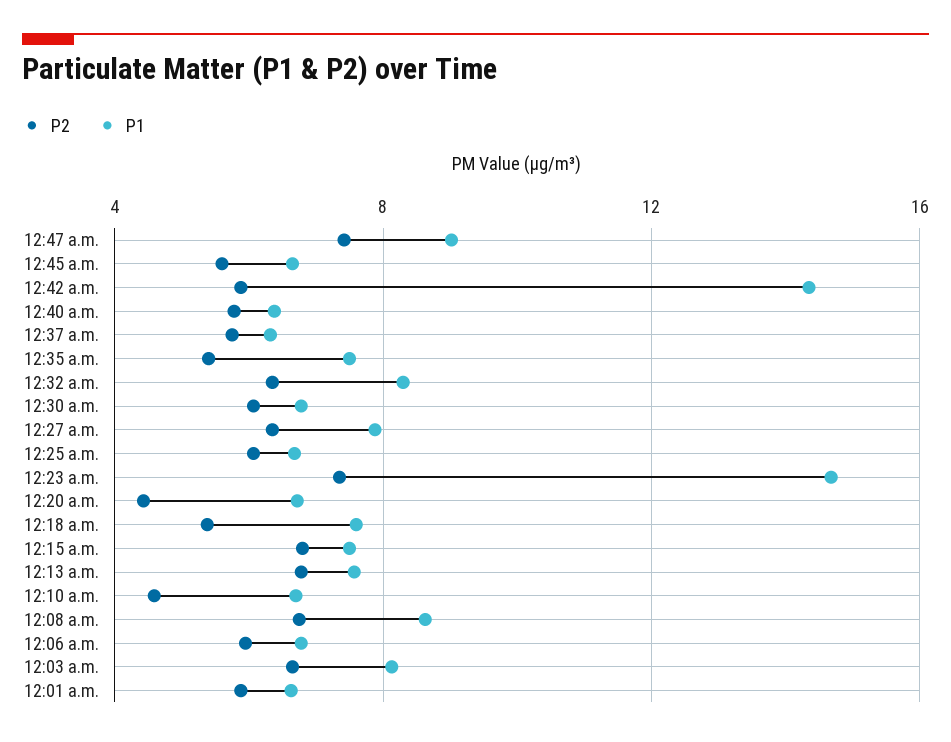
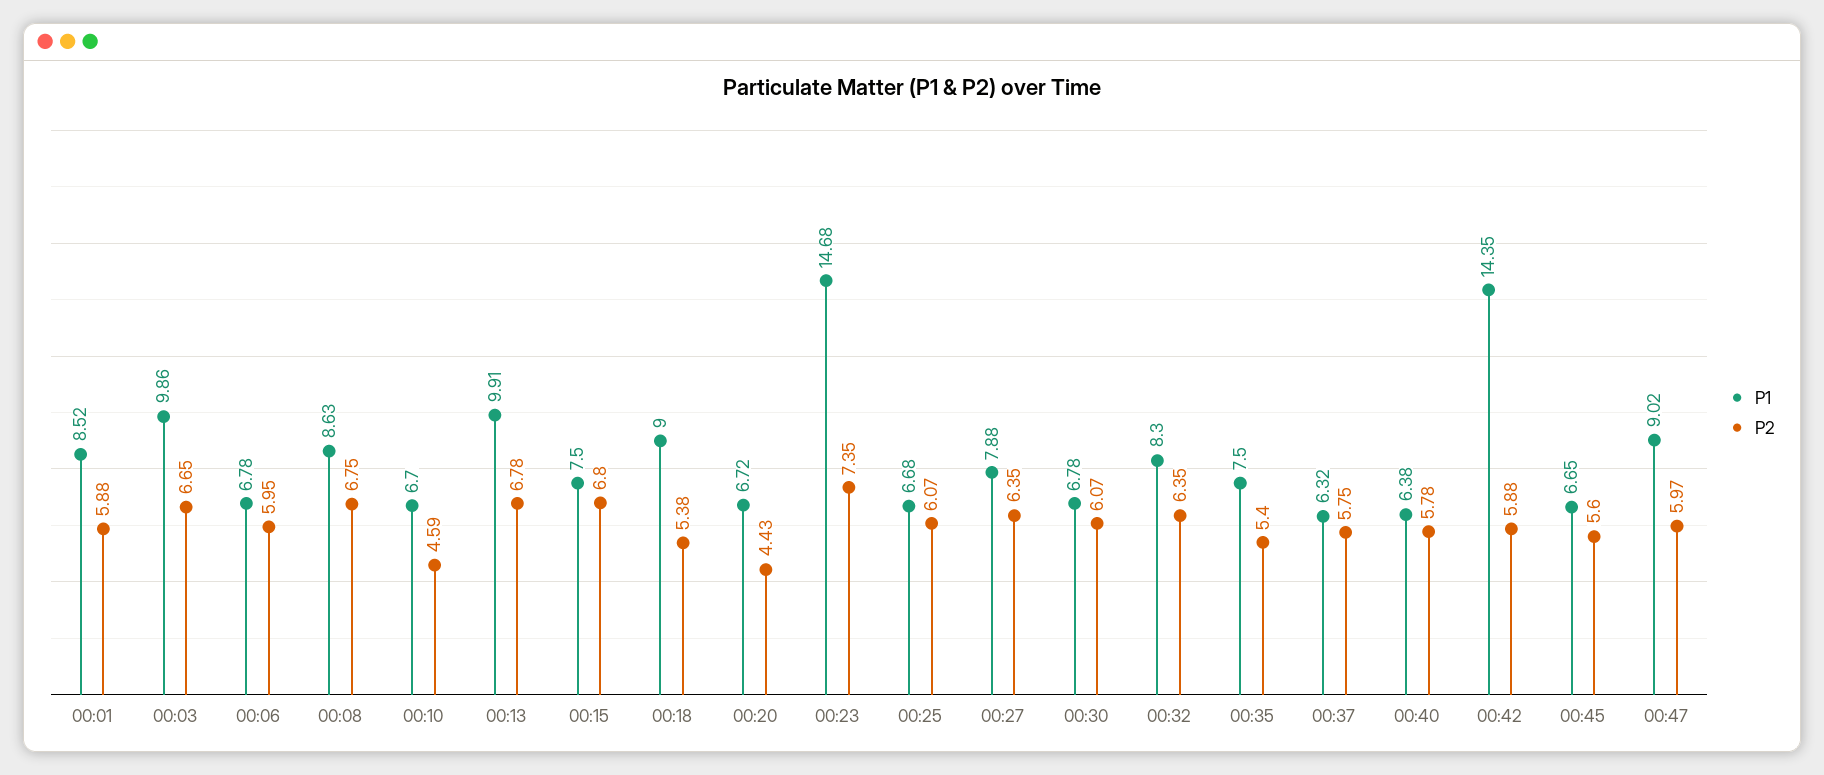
  {
    "P2": {
-     "12:47 a.m.": 7.5,
+     "12:47 a.m.": 5.97,
      "12:45 a.m.": 5.6,
      "12:42 a.m.": 5.88,
      "12:40 a.m.": 5.78,
      "12:37 a.m.": 5.75,
      "12:35 a.m.": 5.4,
      "12:32 a.m.": 6.35,
      "12:30 a.m.": 6.07,
      "12:27 a.m.": 6.35,
      "12:25 a.m.": 6.07,
      "12:23 a.m.": 7.35,
      "12:20 a.m.": 4.43,
      "12:18 a.m.": 5.38,
      "12:15 a.m.": 6.8,
      "12:13 a.m.": 6.78,
      "12:10 a.m.": 4.59,
      "12:08 a.m.": 6.75,
      "12:06 a.m.": 5.95,
      "12:03 a.m.": 6.65,
      "12:01 a.m.": 5.88
    },
    "P1": {
      "12:47 a.m.": 9.02,
      "12:45 a.m.": 6.65,
      "12:42 a.m.": 14.35,
      "12:40 a.m.": 6.38,
      "12:37 a.m.": 6.32,
      "12:35 a.m.": 7.5,
      "12:32 a.m.": 8.3,
      "12:30 a.m.": 6.78,
      "12:27 a.m.": 7.88,
      "12:25 a.m.": 6.68,
      "12:23 a.m.": 14.68,
      "12:20 a.m.": 6.72,
-     "12:18 a.m.": 7.5,
+     "12:18 a.m.": 9,
      "12:15 a.m.": 7.5,
-     "12:13 a.m.": 7.5,
+     "12:13 a.m.": 9.91,
      "12:10 a.m.": 6.7,
      "12:08 a.m.": 8.63,
      "12:06 a.m.": 6.78,
-     "12:03 a.m.": 8,
+     "12:03 a.m.": 9.86,
-     "12:01 a.m.": 6.5
+     "12:01 a.m.": 8.52
    }
  }

